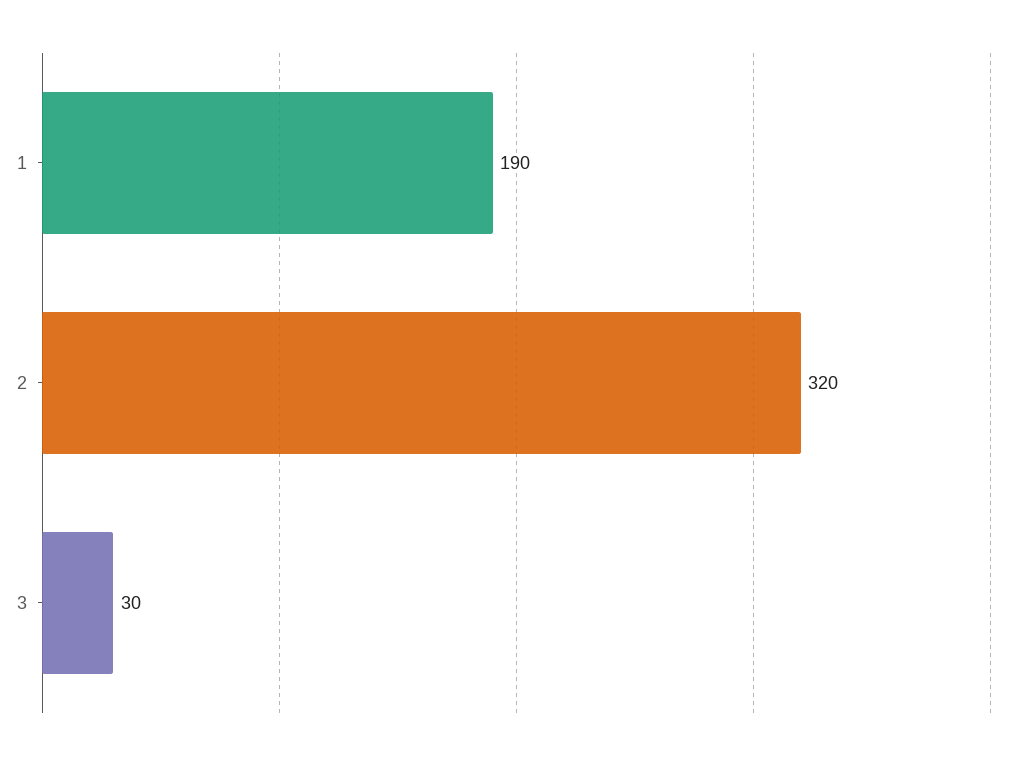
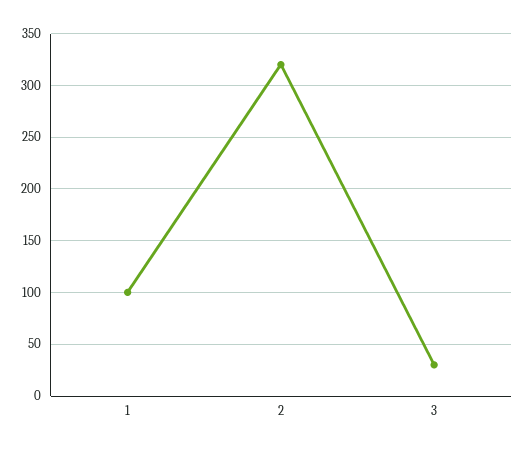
  {
-   "1": 190,
+   "1": 100,
    "2": 320,
    "3": 30
  }

